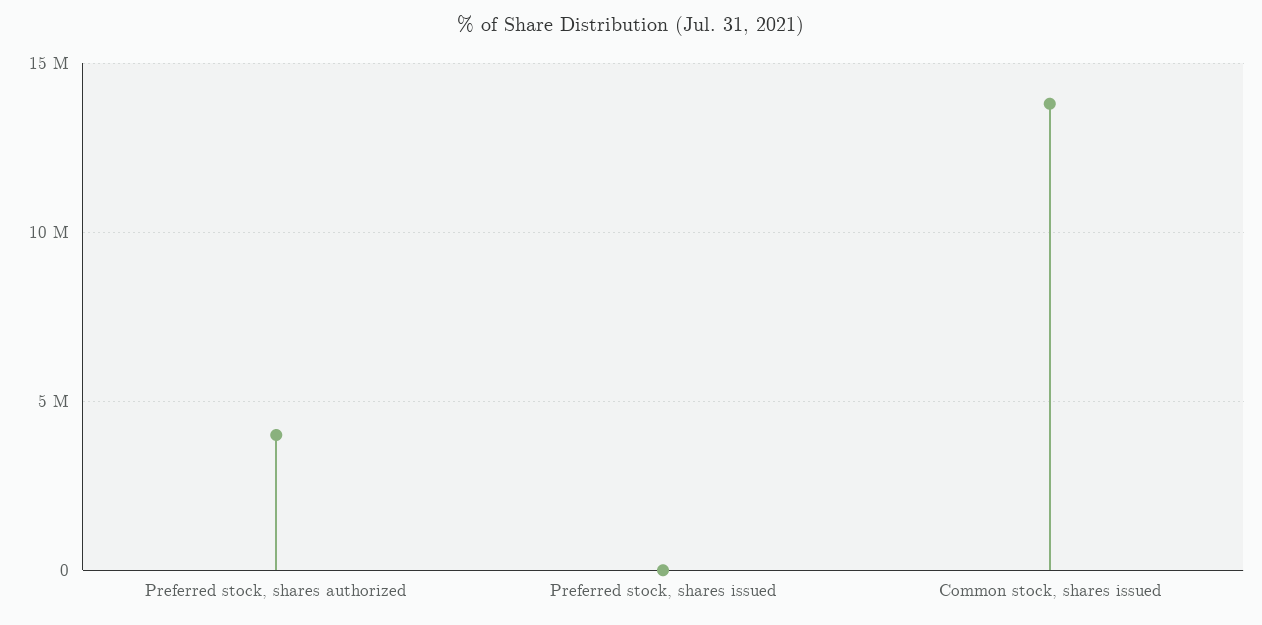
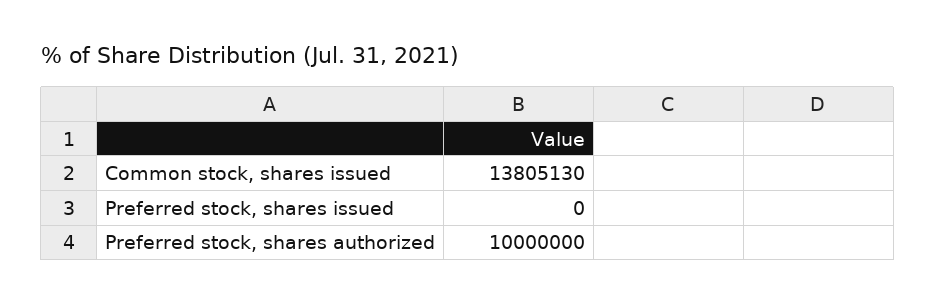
  {
-   "Preferred stock, shares authorized": 4000000,
+   "Preferred stock, shares authorized": 10000000,
    "Preferred stock, shares issued": 0,
    "Common stock, shares issued": 13805130
  }

